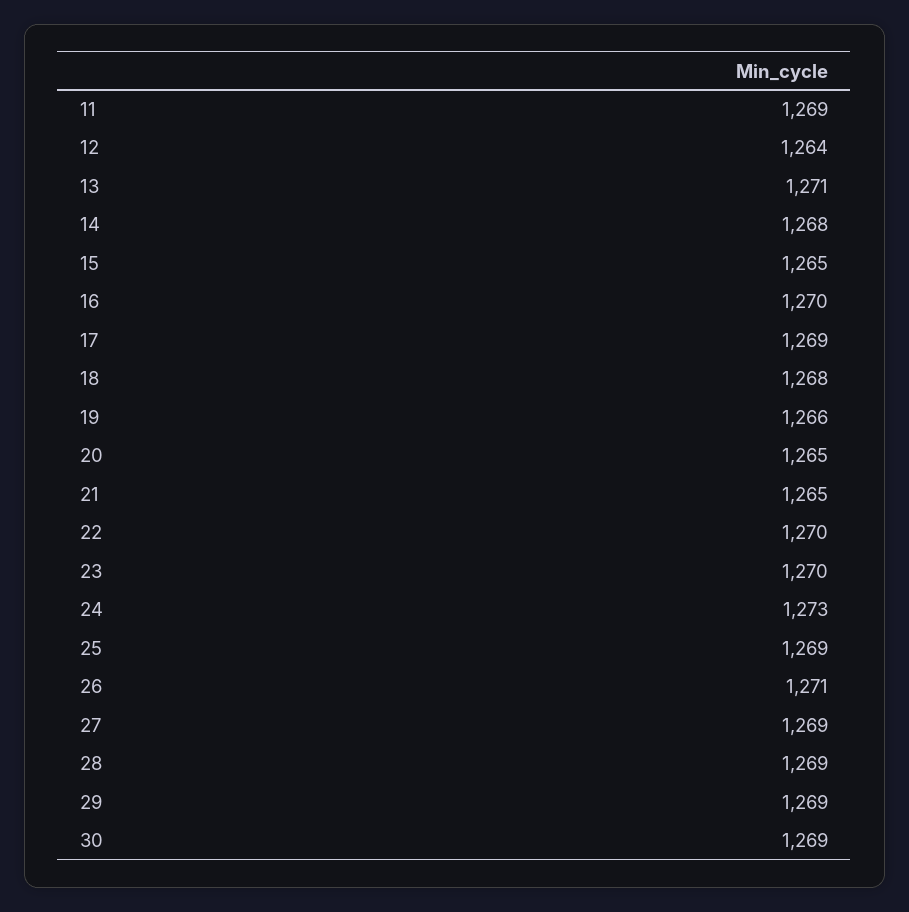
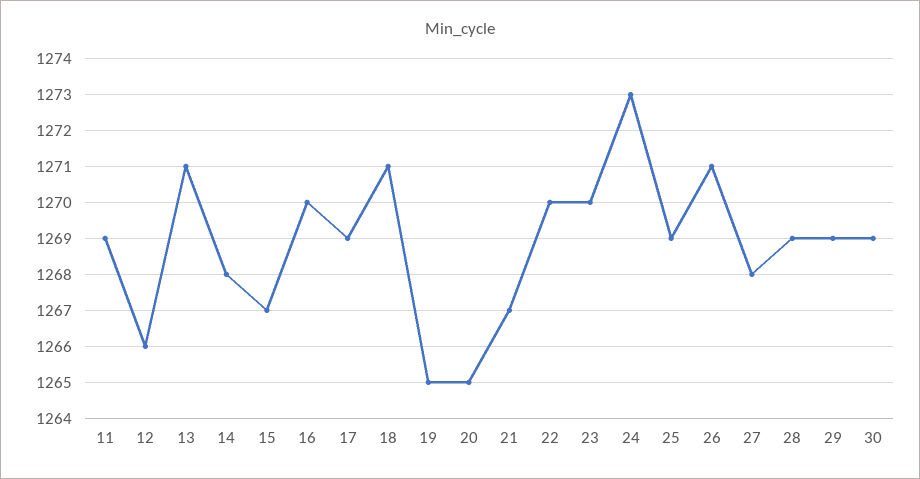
  {
    "11": 1269,
-   "12": 1264,
+   "12": 1266,
    "13": 1271,
    "14": 1268,
-   "15": 1265,
+   "15": 1267,
    "16": 1270,
    "17": 1269,
-   "18": 1268,
+   "18": 1271,
-   "19": 1266,
+   "19": 1265,
    "20": 1265,
-   "21": 1265,
+   "21": 1267,
    "22": 1270,
    "23": 1270,
    "24": 1273,
    "25": 1269,
    "26": 1271,
-   "27": 1269,
+   "27": 1268,
    "28": 1269,
    "29": 1269,
    "30": 1269
  }

